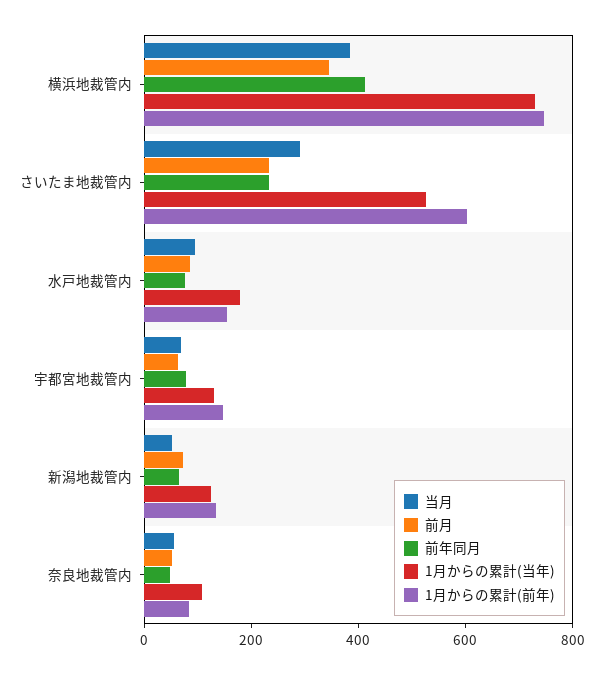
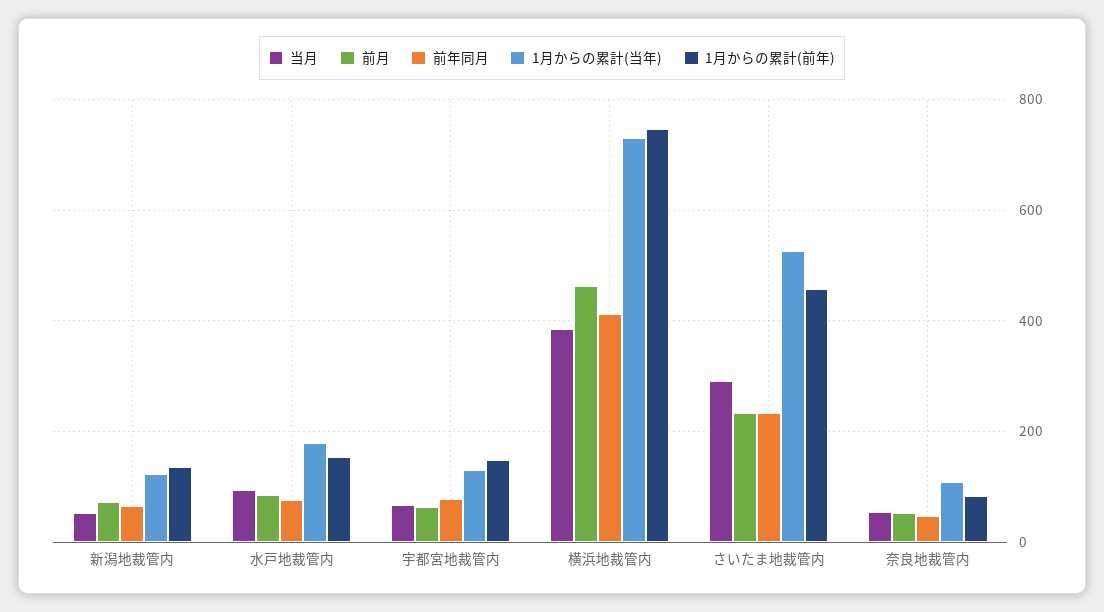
  {
    "当月": {
      "横浜地裁管内": 380,
      "さいたま地裁管内": 300,
      "水戸地裁管内": 100,
      "宇都宮地裁管内": 60,
      "新潟地裁管内": 60,
      "奈良地裁管内": 60
    },
    "前月": {
-     "横浜地裁管内": 350,
+     "横浜地裁管内": 460,
      "さいたま地裁管内": 240,
      "水戸地裁管内": 80,
      "宇都宮地裁管内": 60,
      "新潟地裁管内": 80,
      "奈良地裁管内": 60
    },
    "前年同月": {
      "横浜地裁管内": 420,
      "さいたま地裁管内": 240,
      "水戸地裁管内": 80,
      "宇都宮地裁管内": 80,
      "新潟地裁管内": 60,
      "奈良地裁管内": 40
    },
    "1月からの累計(当年)": {
      "横浜地裁管内": 740,
      "さいたま地裁管内": 520,
      "水戸地裁管内": 180,
      "宇都宮地裁管内": 140,
      "新潟地裁管内": 120,
      "奈良地裁管内": 100
    },
    "1月からの累計(前年)": {
      "横浜地裁管内": 740,
-     "さいたま地裁管内": 600,
+     "さいたま地裁管内": 460,
      "水戸地裁管内": 160,
      "宇都宮地裁管内": 140,
      "新潟地裁管内": 140,
      "奈良地裁管内": 80
    }
  }

